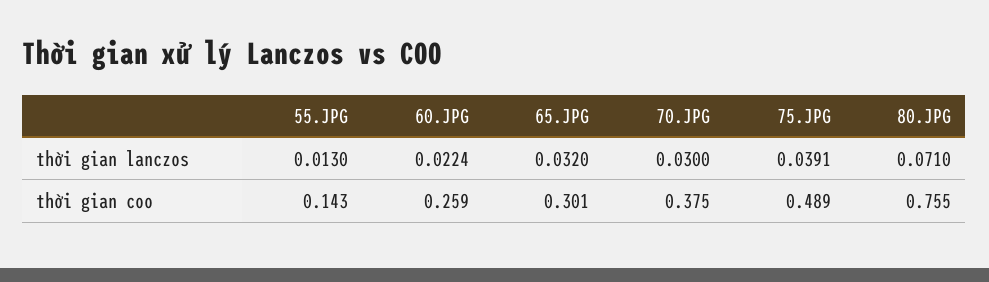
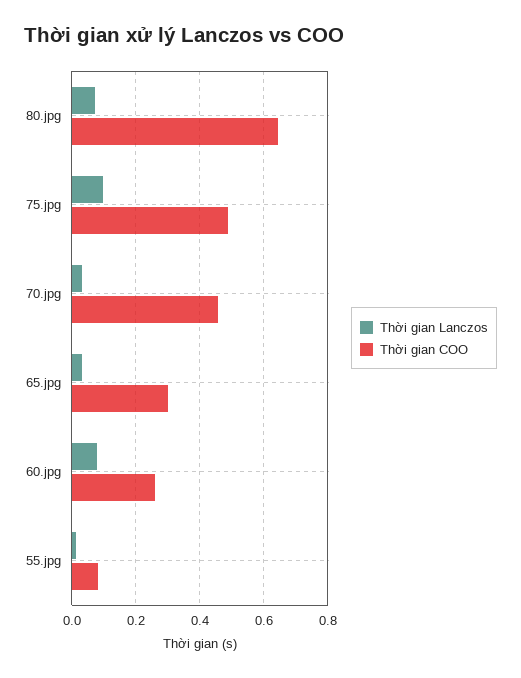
  {
    "thời gian lanczos": {
      "55.JPG": 0.013,
-     "60.JPG": 0.0224,
+     "60.JPG": 0.08,
      "65.JPG": 0.032,
      "70.JPG": 0.03,
-     "75.JPG": 0.0391,
+     "75.JPG": 0.1,
      "80.JPG": 0.071
    },
    "thời gian coo": {
-     "55.JPG": 0.143,
+     "55.JPG": 0.08,
      "60.JPG": 0.259,
      "65.JPG": 0.301,
-     "70.JPG": 0.375,
+     "70.JPG": 0.46,
      "75.JPG": 0.489,
-     "80.JPG": 0.755
+     "80.JPG": 0.64
    }
  }

